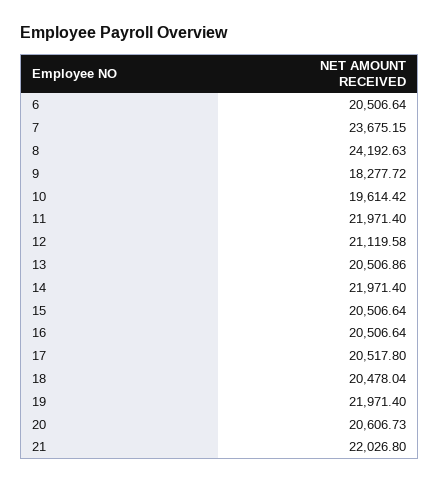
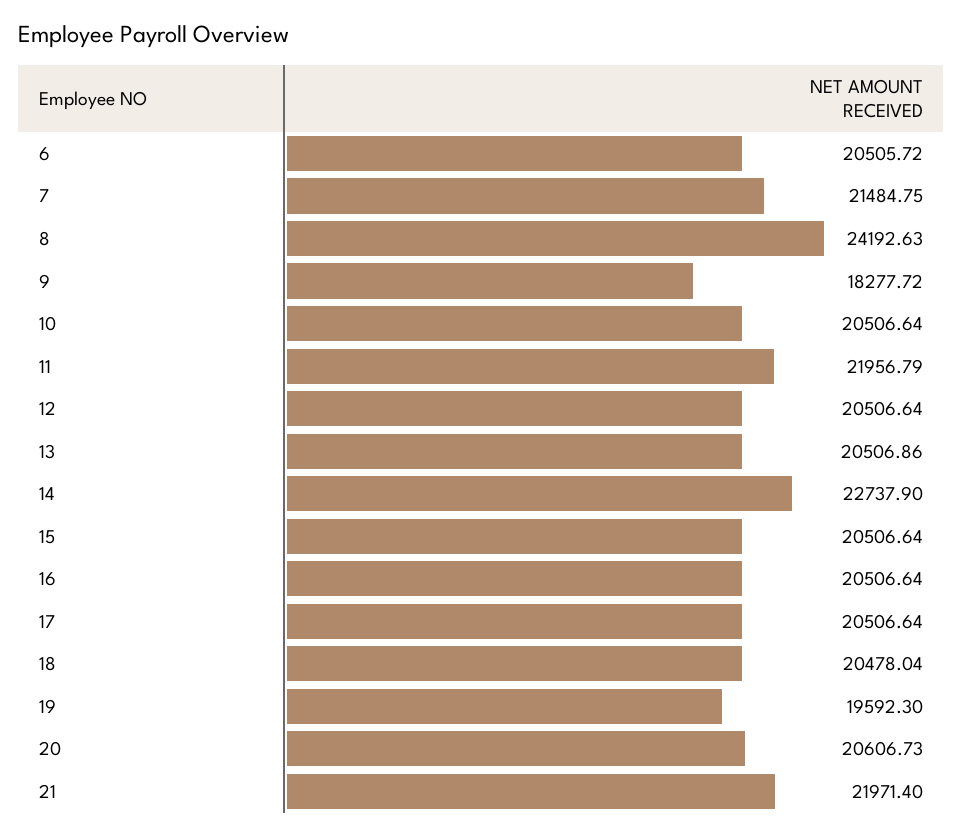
  {
-   "6": 20506.64,
+   "6": 20505.72,
-   "7": 23675.15,
+   "7": 21484.75,
    "8": 24192.63,
    "9": 18277.72,
-   "10": 19614.42,
+   "10": 20506.64,
-   "11": 21971.4,
+   "11": 21956.79,
-   "12": 21119.58,
+   "12": 20506.64,
    "13": 20506.86,
-   "14": 21971.4,
+   "14": 22737.9,
    "15": 20506.64,
    "16": 20506.64,
-   "17": 20517.8,
+   "17": 20506.64,
    "18": 20478.04,
-   "19": 21971.4,
+   "19": 19592.3,
    "20": 20606.73,
-   "21": 22026.8
+   "21": 21971.4
  }

